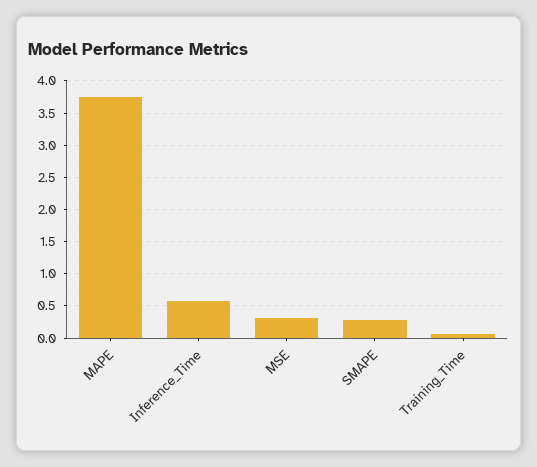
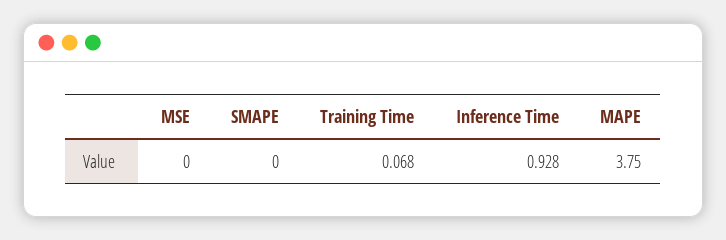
  {
    "MAPE": 3.75,
-   "Inference_Time": 0.6,
+   "Inference_Time": 0.928,
-   "MSE": 0.3,
+   "MSE": 0,
-   "SMAPE": 0.3,
+   "SMAPE": 0,
    "Training_Time": 0.068
  }

